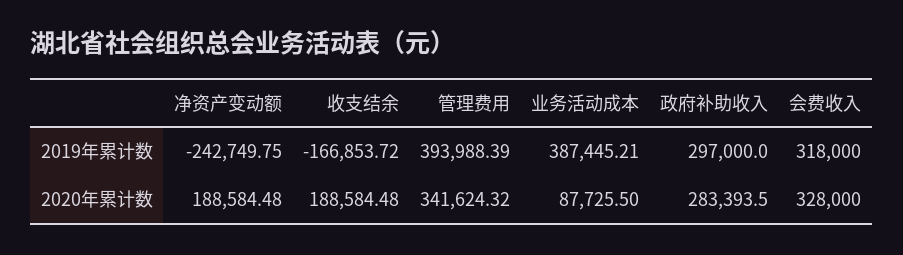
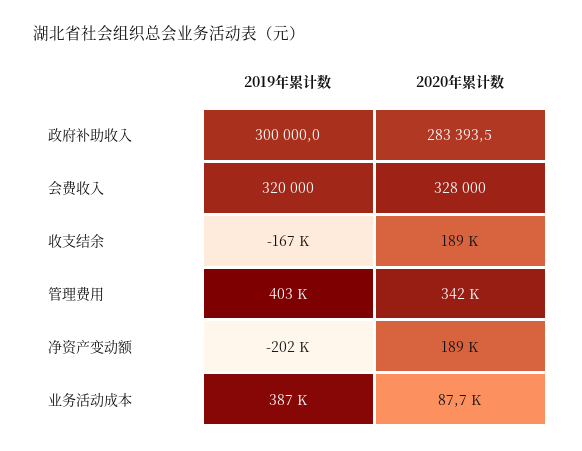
  {
    "净资产变动额": {
-     "2019年累计数": -242749.75,
+     "2019年累计数": -202000,
      "2020年累计数": 188584.48
    },
    "收支结余": {
      "2019年累计数": -166853.72,
      "2020年累计数": 188584.48
    },
    "管理费用": {
-     "2019年累计数": 393988.39,
+     "2019年累计数": 403000,
      "2020年累计数": 341624.32
    },
    "业务活动成本": {
      "2019年累计数": 387445.21,
      "2020年累计数": 87725.5
    },
    "政府补助收入": {
-     "2019年累计数": 297000,
+     "2019年累计数": 300000,
      "2020年累计数": 283393.5
    },
    "会费收入": {
-     "2019年累计数": 318000,
+     "2019年累计数": 320000,
      "2020年累计数": 328000
    }
  }

